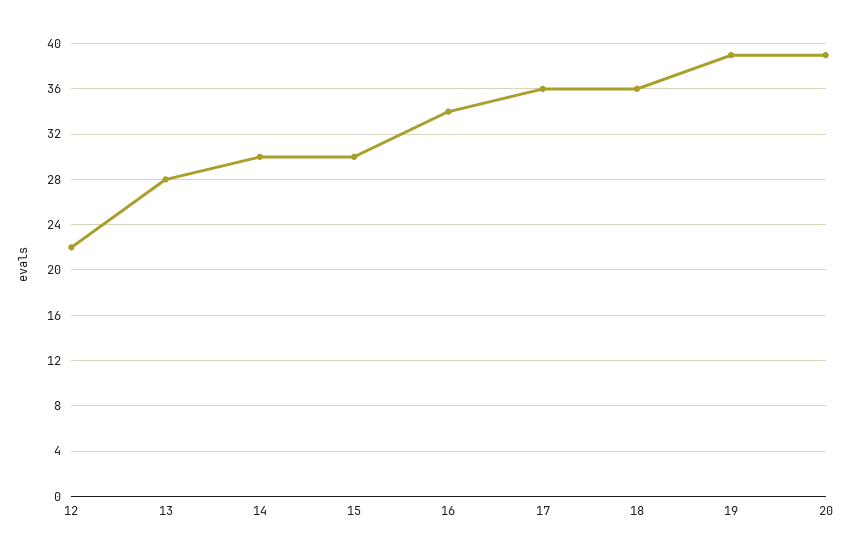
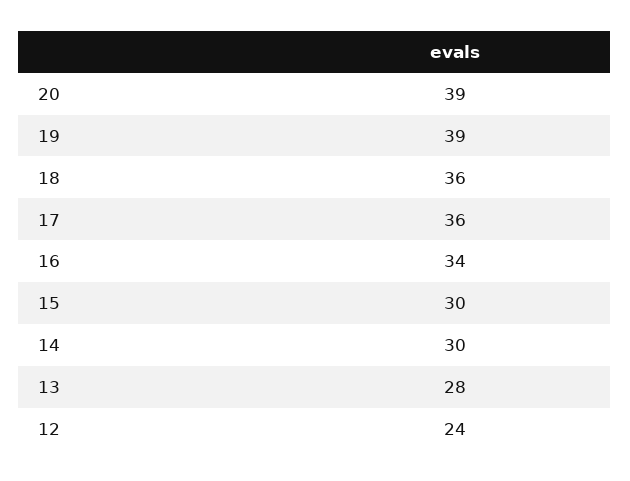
  {
-   "12": 22,
+   "12": 24,
    "13": 28,
    "14": 30,
    "15": 30,
    "16": 34,
    "17": 36,
    "18": 36,
    "19": 39,
    "20": 39
  }

